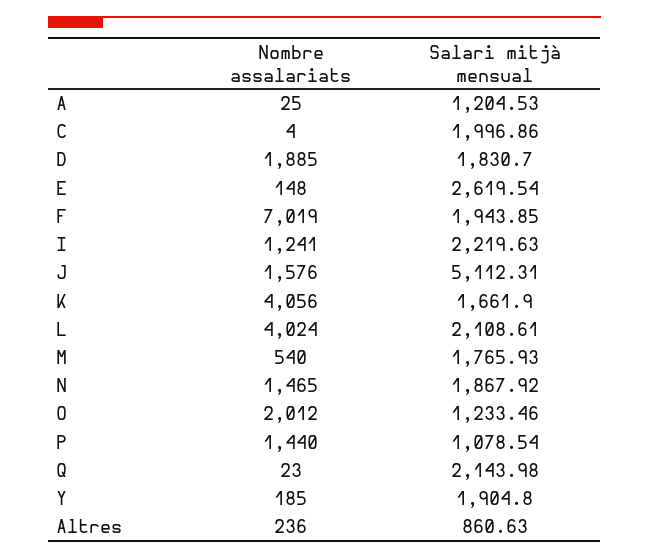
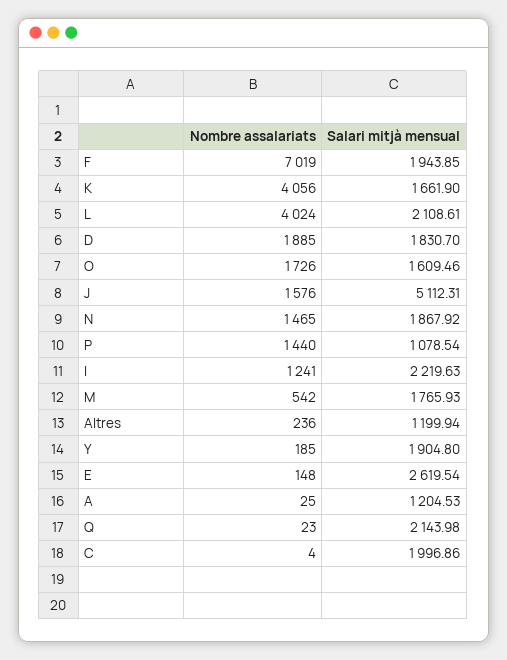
  {
    "Nombre assalariats": {
      "A": 25,
      "C": 4,
      "D": 1885,
      "E": 148,
      "F": 7019,
      "I": 1241,
      "J": 1576,
      "K": 4056,
      "L": 4024,
-     "M": 540,
+     "M": 542,
      "N": 1465,
-     "O": 2012,
+     "O": 1726,
      "P": 1440,
      "Q": 23,
      "Y": 185,
      "Altres": 236
    },
    "Salari mitjà mensual": {
      "A": 1204.53,
      "C": 1996.86,
      "D": 1830.7,
      "E": 2619.54,
      "F": 1943.85,
      "I": 2219.63,
      "J": 5112.31,
      "K": 1661.9,
      "L": 2108.61,
      "M": 1765.93,
      "N": 1867.92,
-     "O": 1233.46,
+     "O": 1609.46,
      "P": 1078.54,
      "Q": 2143.98,
      "Y": 1904.8,
-     "Altres": 860.63
+     "Altres": 1199.94
    }
  }

